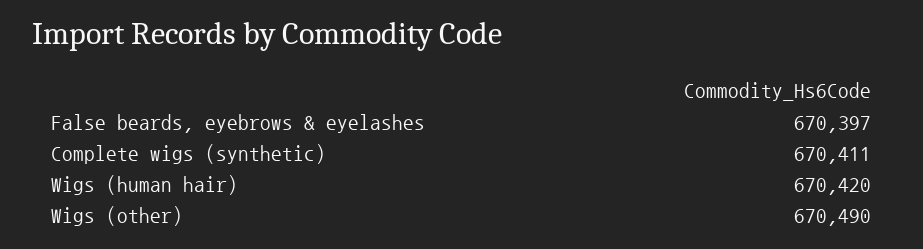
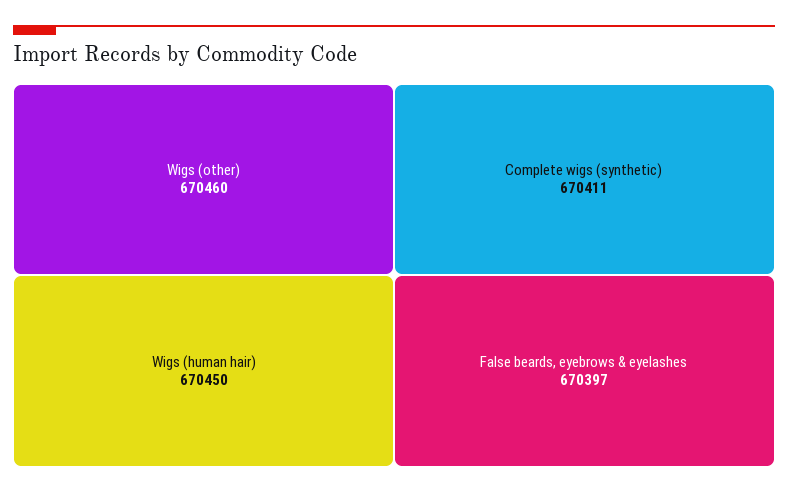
  {
    "False beards, eyebrows & eyelashes": 670397,
    "Complete wigs (synthetic)": 670411,
-   "Wigs (human hair)": 670420,
+   "Wigs (human hair)": 670450,
-   "Wigs (other)": 670490
+   "Wigs (other)": 670460
  }

